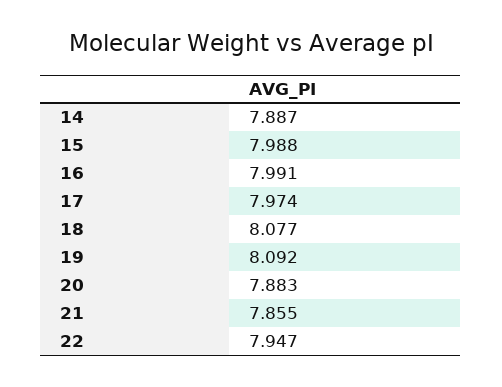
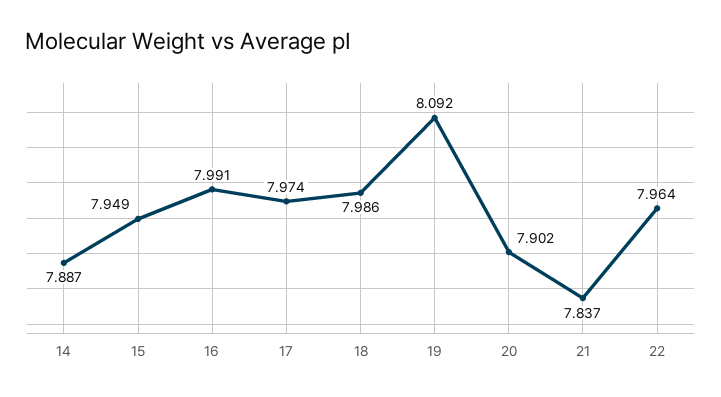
  {
    "14": 7.887,
-   "15": 7.988,
+   "15": 7.949,
    "16": 7.991,
    "17": 7.974,
-   "18": 8.077,
+   "18": 7.986,
    "19": 8.092,
-   "20": 7.883,
+   "20": 7.902,
-   "21": 7.855,
+   "21": 7.837,
-   "22": 7.947
+   "22": 7.964
  }

